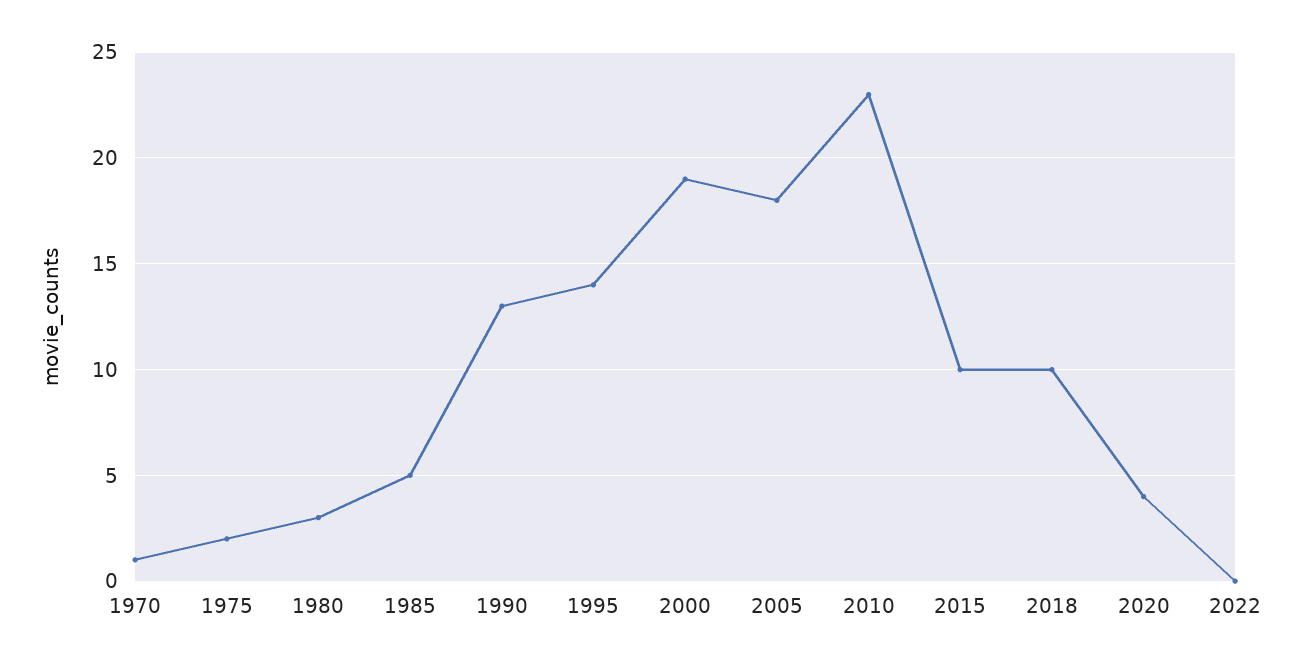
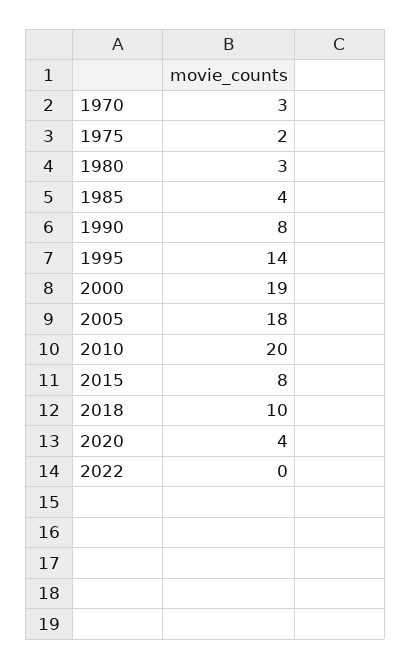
  {
-   "1970": 1,
+   "1970": 3,
    "1975": 2,
    "1980": 3,
-   "1985": 5,
+   "1985": 4,
-   "1990": 13,
+   "1990": 8,
    "1995": 14,
    "2000": 19,
    "2005": 18,
-   "2010": 23,
+   "2010": 20,
-   "2015": 10,
+   "2015": 8,
    "2018": 10,
    "2020": 4,
    "2022": 0
  }

